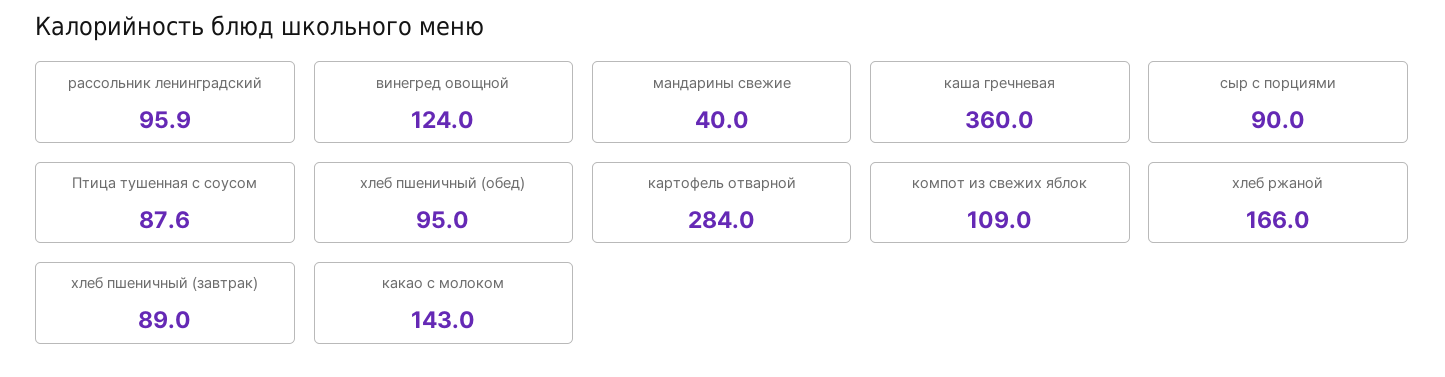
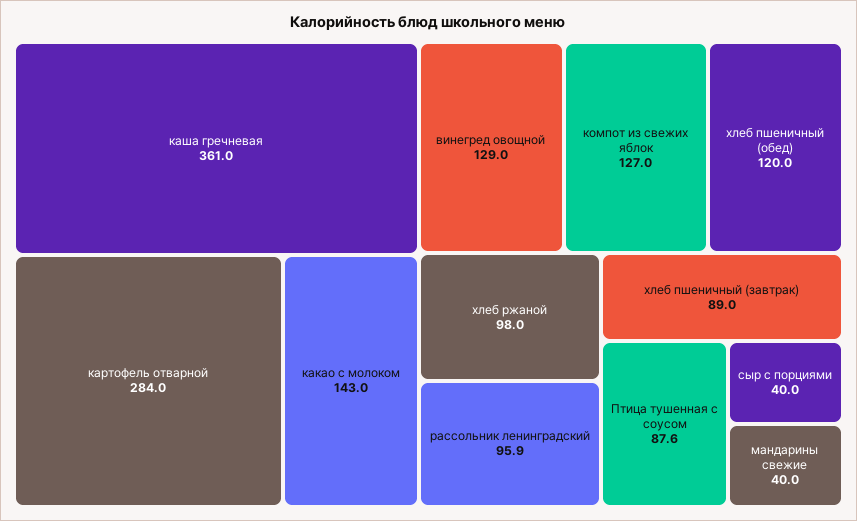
  {
    "рассольник ленинградский": 95.9,
-   "винегред овощной": 124,
+   "винегред овощной": 129,
    "мандарины свежие": 40,
-   "каша гречневая": 360,
+   "каша гречневая": 361,
-   "сыр с порциями": 90,
+   "сыр с порциями": 40,
    "Птица тушенная с соусом": 87.6,
-   "хлеб пшеничный (обед)": 95,
+   "хлеб пшеничный (обед)": 120,
    "картофель отварной": 284,
-   "компот из свежих яблок": 109,
+   "компот из свежих яблок": 127,
-   "хлеб ржаной": 166,
+   "хлеб ржаной": 98,
    "хлеб пшеничный (завтрак)": 89,
    "какао с молоком": 143
  }

